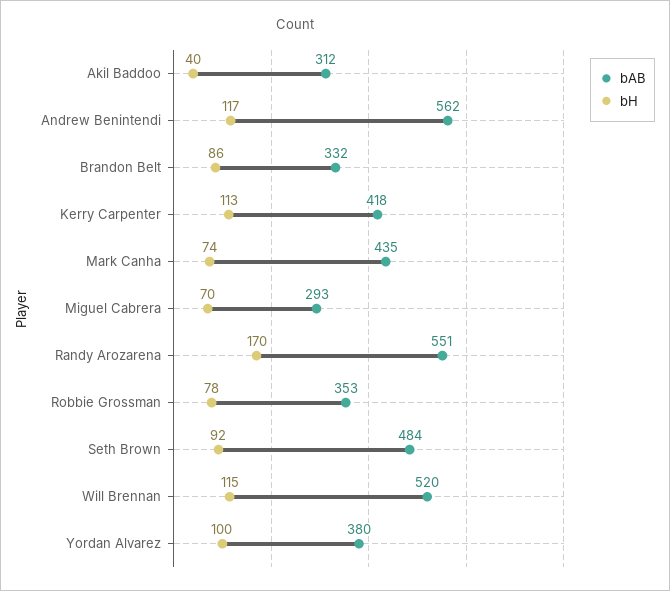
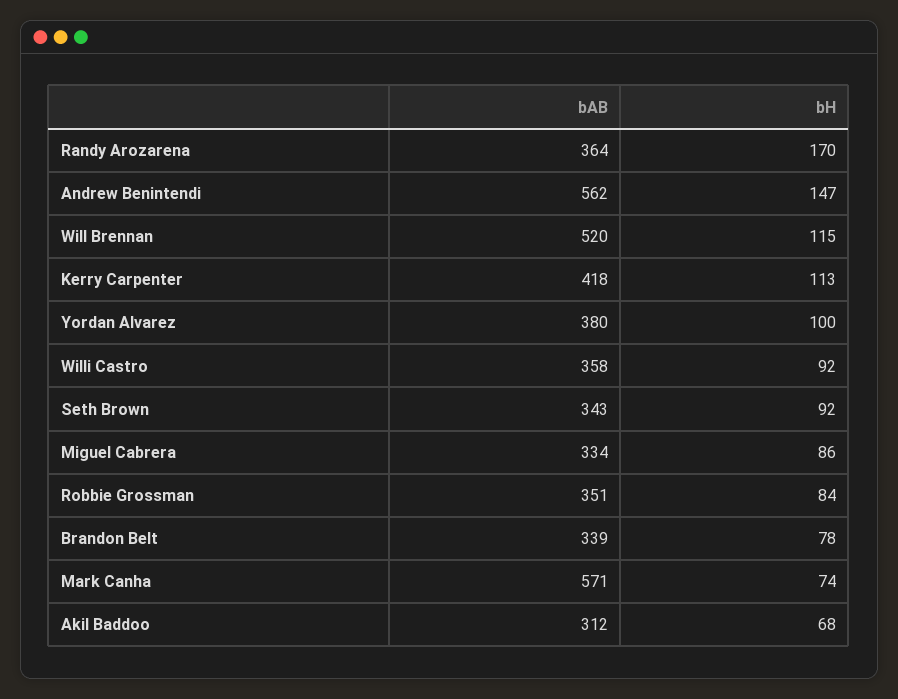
  {
    "bAB": {
      "Akil Baddoo": 312,
      "Andrew Benintendi": 562,
-     "Brandon Belt": 332,
+     "Brandon Belt": 339,
      "Kerry Carpenter": 418,
-     "Mark Canha": 435,
+     "Mark Canha": 571,
-     "Miguel Cabrera": 293,
+     "Miguel Cabrera": 334,
-     "Randy Arozarena": 551,
+     "Randy Arozarena": 364,
-     "Robbie Grossman": 353,
+     "Robbie Grossman": 351,
-     "Seth Brown": 484,
+     "Seth Brown": 343,
      "Will Brennan": 520,
-     "Yordan Alvarez": 380
+     "Yordan Alvarez": 380,
+     "Willi Castro": 358
    },
    "bH": {
-     "Akil Baddoo": 40,
+     "Akil Baddoo": 68,
-     "Andrew Benintendi": 117,
+     "Andrew Benintendi": 147,
-     "Brandon Belt": 86,
+     "Brandon Belt": 78,
      "Kerry Carpenter": 113,
      "Mark Canha": 74,
-     "Miguel Cabrera": 70,
+     "Miguel Cabrera": 86,
      "Randy Arozarena": 170,
-     "Robbie Grossman": 78,
+     "Robbie Grossman": 84,
      "Seth Brown": 92,
      "Will Brennan": 115,
-     "Yordan Alvarez": 100
+     "Yordan Alvarez": 100,
+     "Willi Castro": 92
    }
  }

